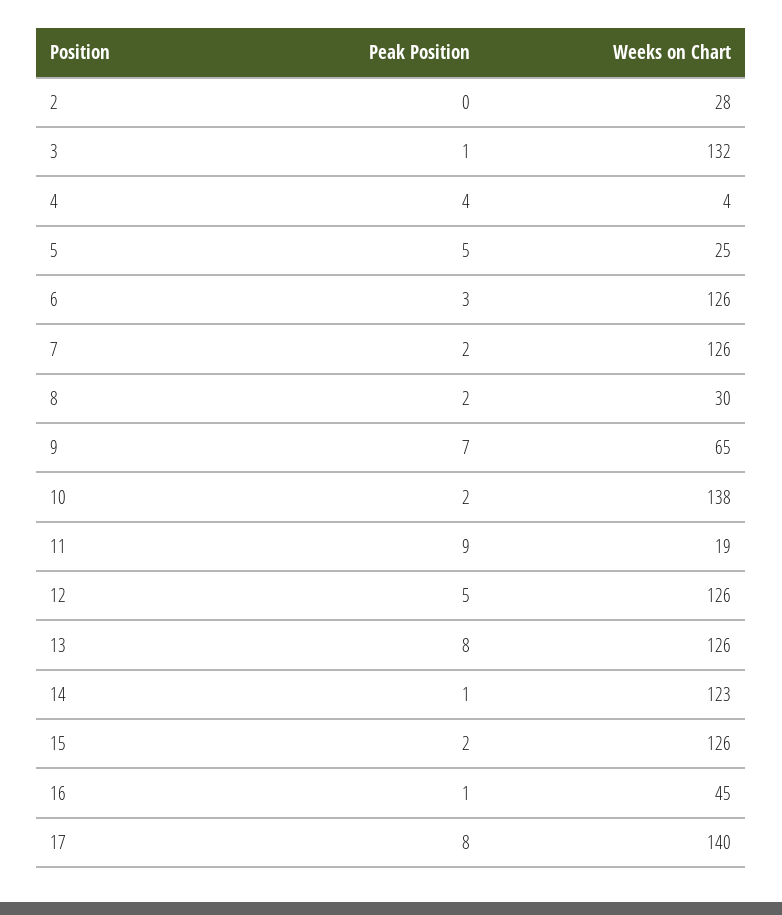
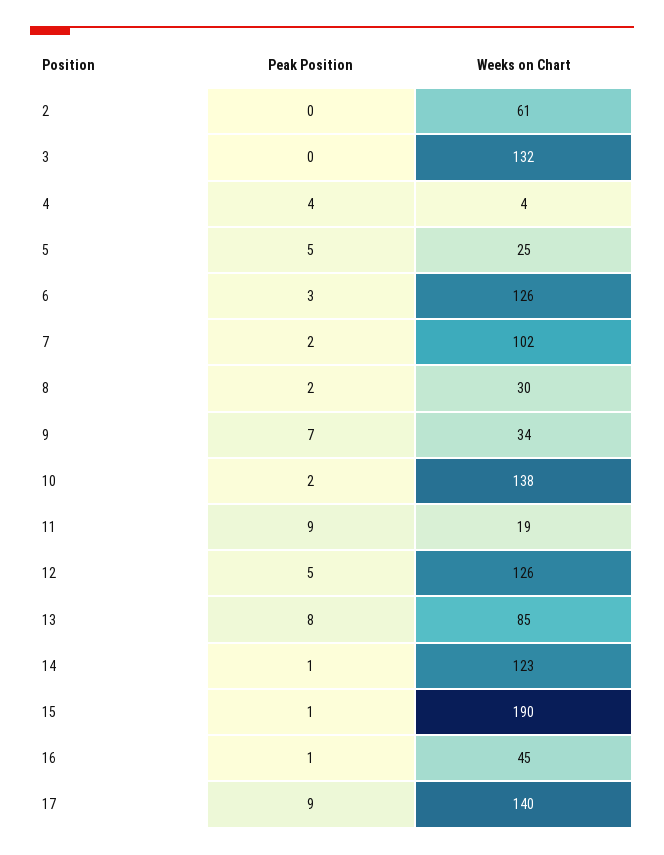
  {
    "Peak Position": {
      "2": 0,
-     "3": 1,
+     "3": 0,
      "4": 4,
      "5": 5,
      "6": 3,
      "7": 2,
      "8": 2,
      "9": 7,
      "10": 2,
      "11": 9,
      "12": 5,
      "13": 8,
      "14": 1,
-     "15": 2,
+     "15": 1,
      "16": 1,
-     "17": 8
+     "17": 9
    },
    "Weeks on Chart": {
-     "2": 28,
+     "2": 61,
      "3": 132,
      "4": 4,
      "5": 25,
      "6": 126,
-     "7": 126,
+     "7": 102,
      "8": 30,
-     "9": 65,
+     "9": 34,
      "10": 138,
      "11": 19,
      "12": 126,
-     "13": 126,
+     "13": 85,
      "14": 123,
-     "15": 126,
+     "15": 190,
      "16": 45,
      "17": 140
    }
  }

